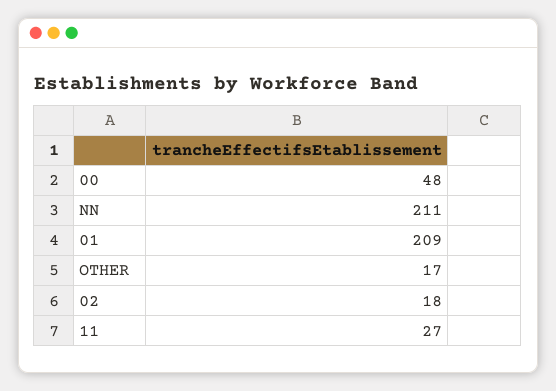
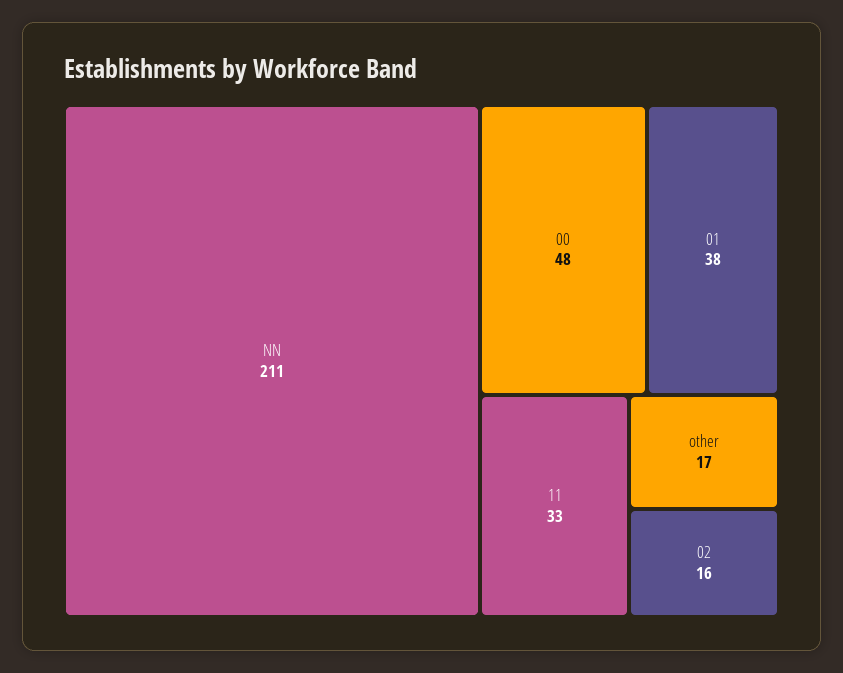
  {
    "00": 48,
    "NN": 211,
-   "01": 209,
+   "01": 38,
    "OTHER": 17,
-   "02": 18,
+   "02": 16,
-   "11": 27
+   "11": 33
  }

